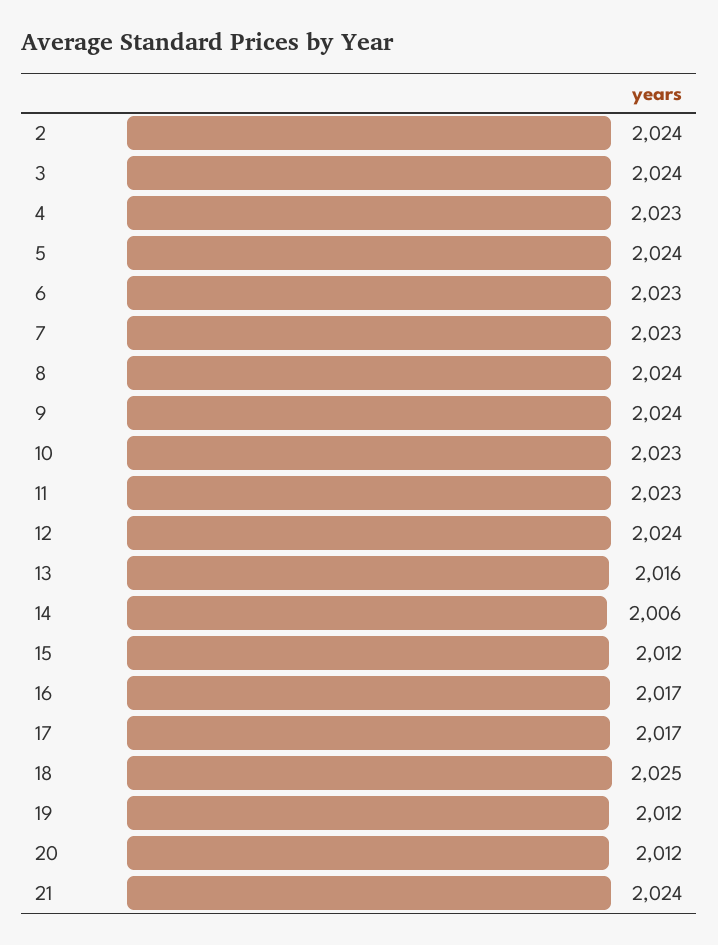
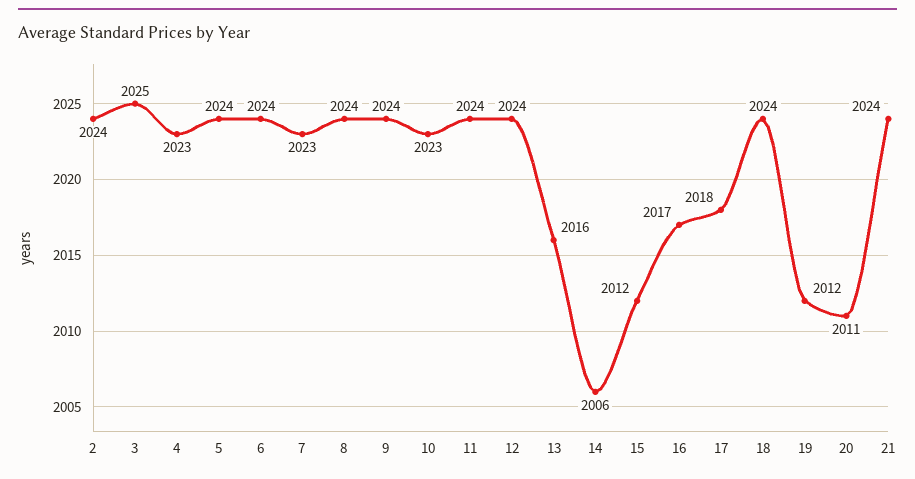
  {
    "2": 2024,
-   "3": 2024,
+   "3": 2025,
    "4": 2023,
    "5": 2024,
-   "6": 2023,
+   "6": 2024,
    "7": 2023,
    "8": 2024,
    "9": 2024,
    "10": 2023,
-   "11": 2023,
+   "11": 2024,
    "12": 2024,
    "13": 2016,
    "14": 2006,
    "15": 2012,
    "16": 2017,
-   "17": 2017,
+   "17": 2018,
-   "18": 2025,
+   "18": 2024,
    "19": 2012,
-   "20": 2012,
+   "20": 2011,
    "21": 2024
  }

